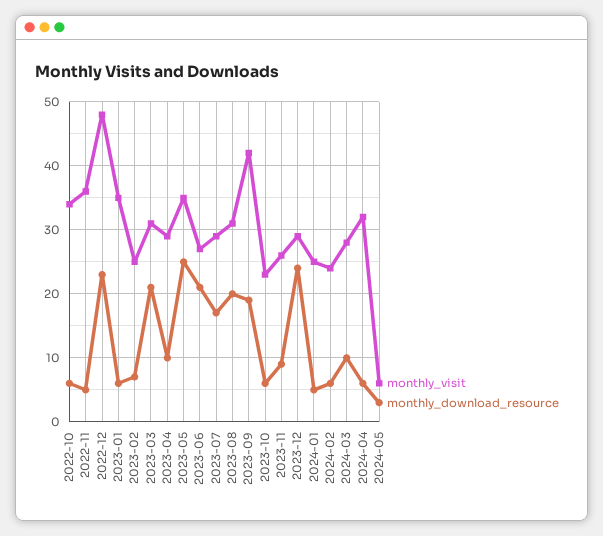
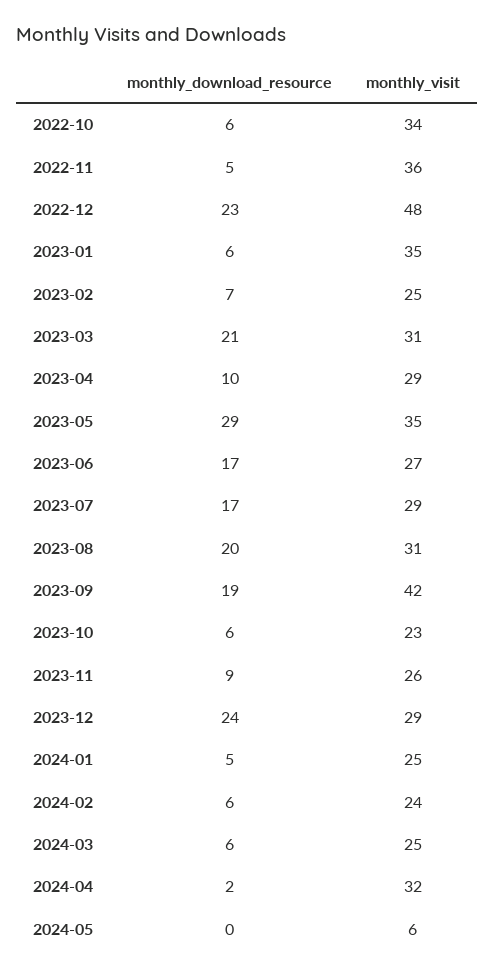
  {
    "monthly_visit": {
      "2022-10": 34,
      "2022-11": 36,
      "2022-12": 48,
      "2023-01": 35,
      "2023-02": 25,
      "2023-03": 31,
      "2023-04": 29,
      "2023-05": 35,
      "2023-06": 27,
      "2023-07": 29,
      "2023-08": 31,
      "2023-09": 42,
      "2023-10": 23,
      "2023-11": 26,
      "2023-12": 29,
      "2024-01": 25,
      "2024-02": 24,
-     "2024-03": 28,
+     "2024-03": 25,
      "2024-04": 32,
      "2024-05": 6
    },
    "monthly_download_resource": {
      "2022-10": 6,
      "2022-11": 5,
      "2022-12": 23,
      "2023-01": 6,
      "2023-02": 7,
      "2023-03": 21,
      "2023-04": 10,
-     "2023-05": 25,
+     "2023-05": 29,
-     "2023-06": 21,
+     "2023-06": 17,
      "2023-07": 17,
      "2023-08": 20,
      "2023-09": 19,
      "2023-10": 6,
      "2023-11": 9,
      "2023-12": 24,
      "2024-01": 5,
      "2024-02": 6,
-     "2024-03": 10,
+     "2024-03": 6,
-     "2024-04": 6,
+     "2024-04": 2,
-     "2024-05": 3
+     "2024-05": 0
    }
  }

